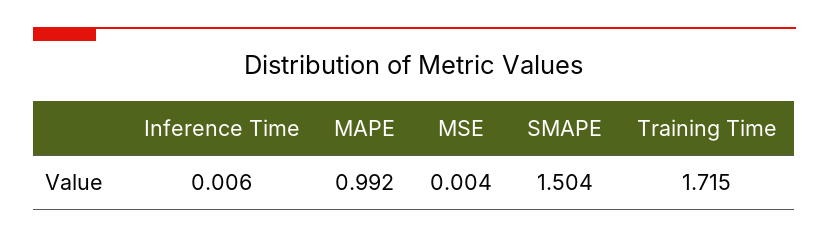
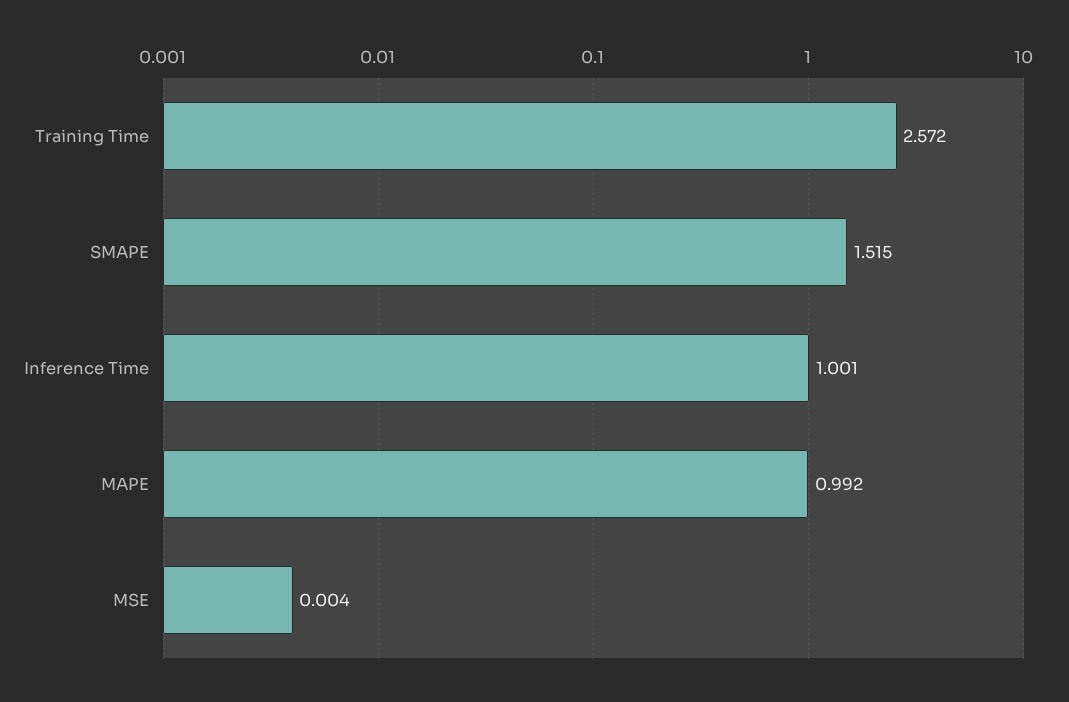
  {
-   "Inference Time": 0.006,
+   "Inference Time": 1.001,
    "MAPE": 0.992,
    "MSE": 0.004,
-   "SMAPE": 1.504,
+   "SMAPE": 1.515,
-   "Training Time": 1.715
+   "Training Time": 2.572
  }

